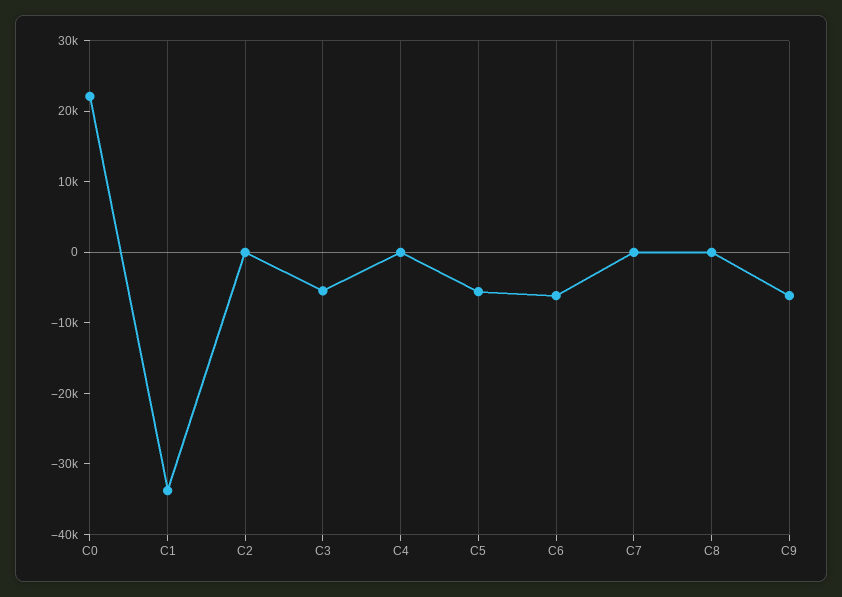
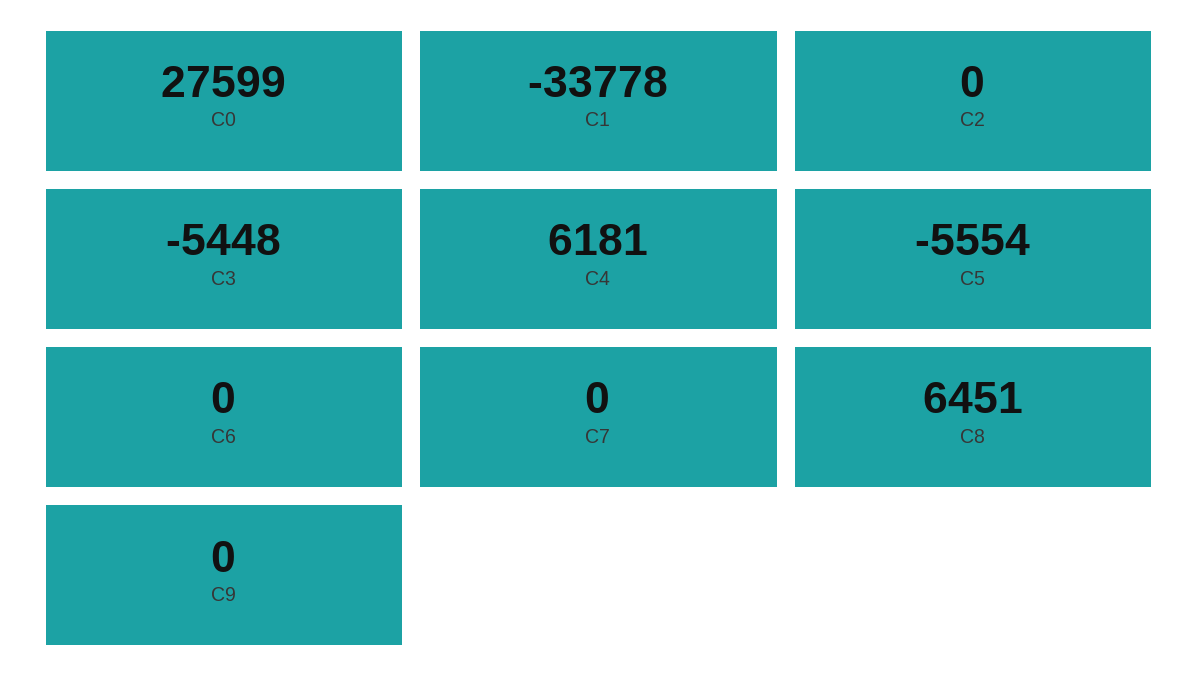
  {
-   "C0": 22000,
+   "C0": 27599,
    "C1": -33778,
    "C2": 0,
    "C3": -5448,
-   "C4": 0,
+   "C4": 6181,
    "C5": -5554,
-   "C6": -6000,
+   "C6": 0,
    "C7": 0,
-   "C8": 0,
+   "C8": 6451,
-   "C9": -6000
+   "C9": 0
  }

